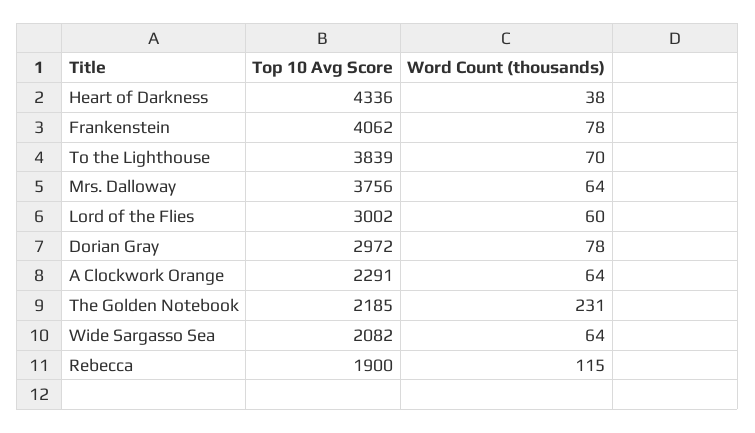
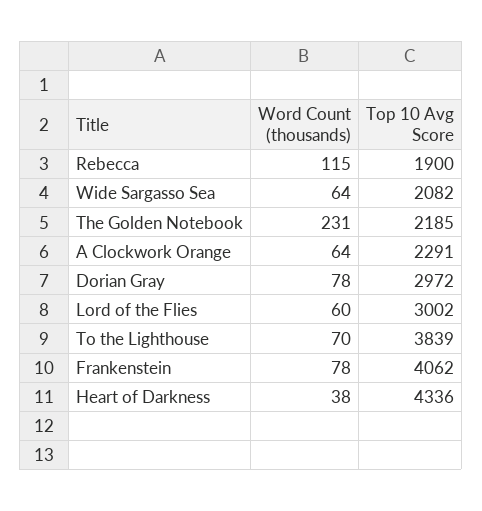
  {
    "Top 10 Avg Score": {
      "Heart of Darkness": 4336,
      "Frankenstein": 4062,
      "To the Lighthouse": 3839,
-     "Mrs. Dalloway": 3756,
      "Lord of the Flies": 3002,
      "Dorian Gray": 2972,
      "A Clockwork Orange": 2291,
      "The Golden Notebook": 2185,
      "Wide Sargasso Sea": 2082,
      "Rebecca": 1900
    },
    "Word Count (thousands)": {
      "Heart of Darkness": 38,
      "Frankenstein": 78,
      "To the Lighthouse": 70,
-     "Mrs. Dalloway": 64,
      "Lord of the Flies": 60,
      "Dorian Gray": 78,
      "A Clockwork Orange": 64,
      "The Golden Notebook": 231,
      "Wide Sargasso Sea": 64,
      "Rebecca": 115
    }
  }

